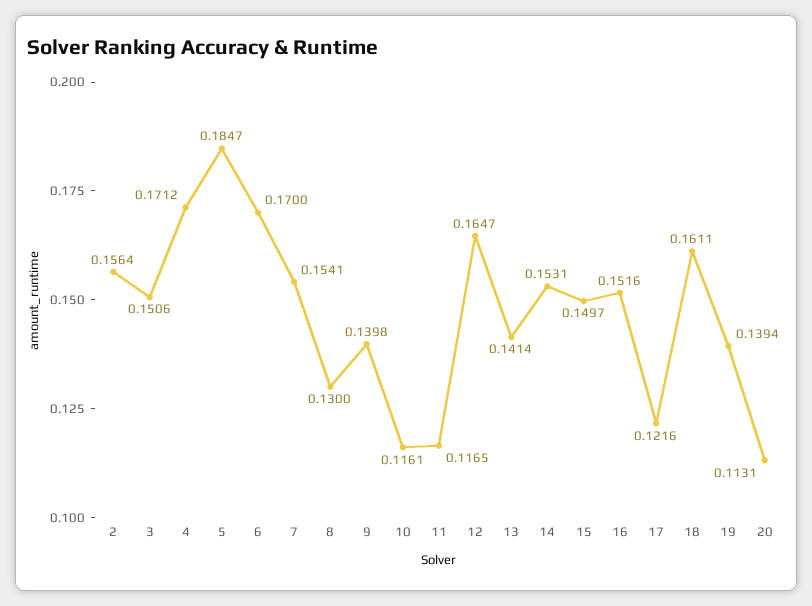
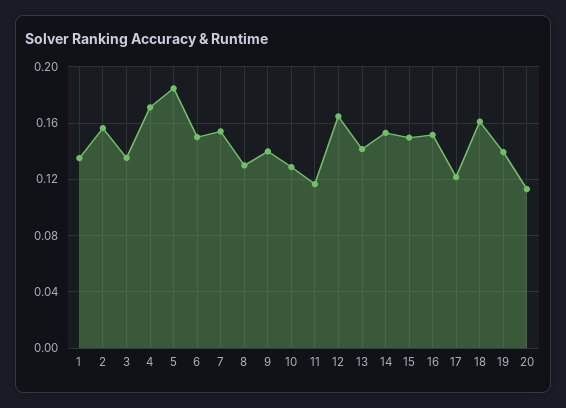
  {
    "2": 0.1564,
-   "3": 0.1506,
+   "3": 0.135,
    "4": 0.1712,
    "5": 0.1847,
-   "6": 0.17,
+   "6": 0.15,
    "7": 0.1541,
    "8": 0.13,
    "9": 0.1398,
-   "10": 0.1161,
+   "10": 0.13,
    "11": 0.1165,
    "12": 0.1647,
    "13": 0.1414,
    "14": 0.1531,
    "15": 0.1497,
    "16": 0.1516,
    "17": 0.1216,
    "18": 0.1611,
    "19": 0.1394,
-   "20": 0.1131
+   "20": 0.1131,
+   "1": 0.135
  }

